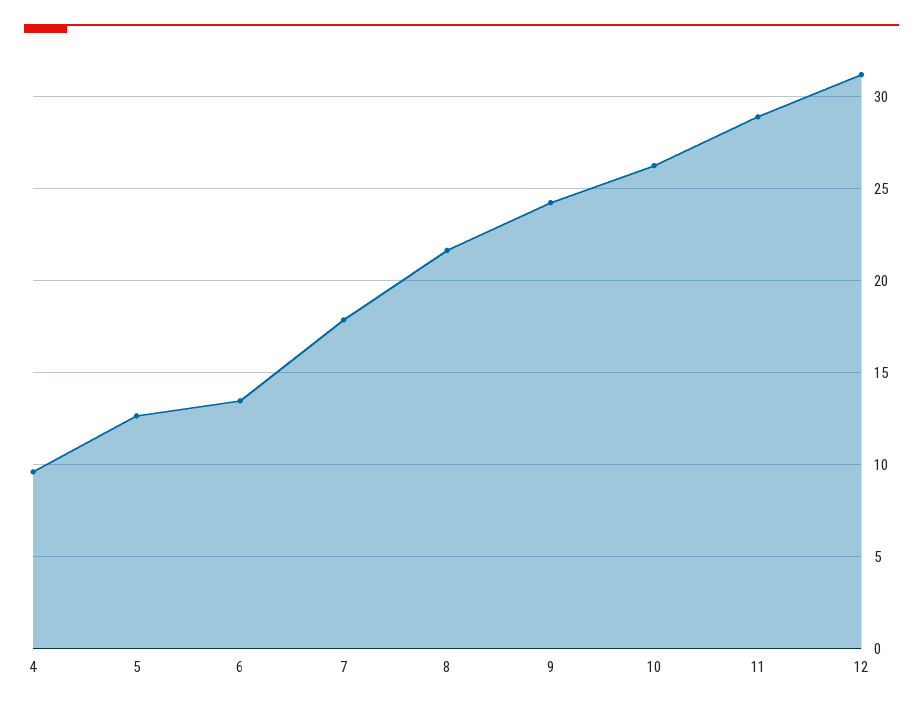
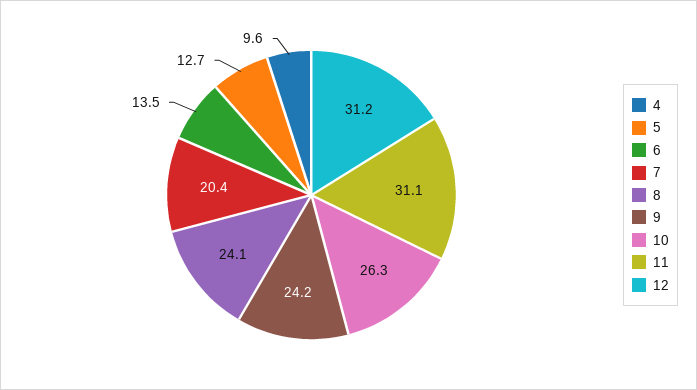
  {
    "4": 9.6,
    "5": 12.7,
    "6": 13.5,
-   "7": 18,
+   "7": 20.4,
-   "8": 21.5,
+   "8": 24.1,
    "9": 24.2,
    "10": 26.3,
-   "11": 29,
+   "11": 31.1,
    "12": 31.2
  }

